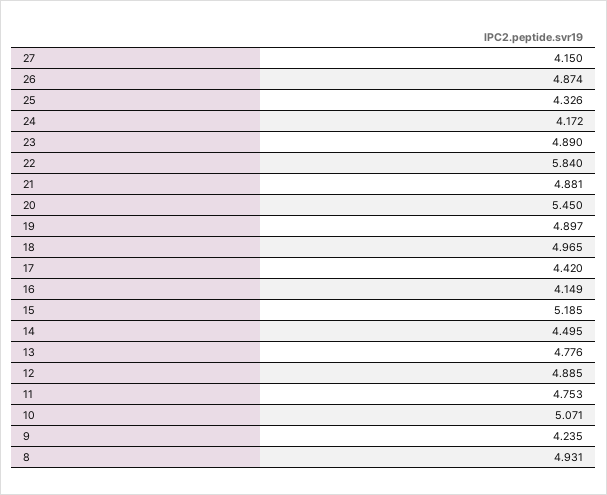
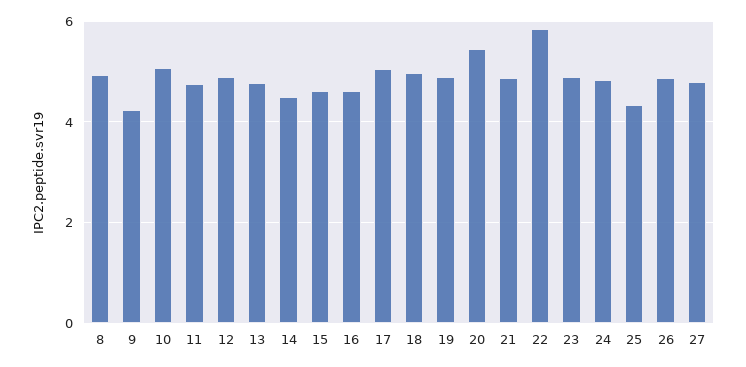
  {
-   "27": 4.15,
+   "27": 4.8,
    "26": 4.874,
    "25": 4.326,
-   "24": 4.172,
+   "24": 4.8,
    "23": 4.89,
    "22": 5.84,
    "21": 4.881,
    "20": 5.45,
    "19": 4.897,
    "18": 4.965,
-   "17": 4.42,
+   "17": 5,
-   "16": 4.149,
+   "16": 4.6,
-   "15": 5.185,
+   "15": 4.6,
    "14": 4.495,
    "13": 4.776,
    "12": 4.885,
    "11": 4.753,
    "10": 5.071,
    "9": 4.235,
    "8": 4.931
  }

